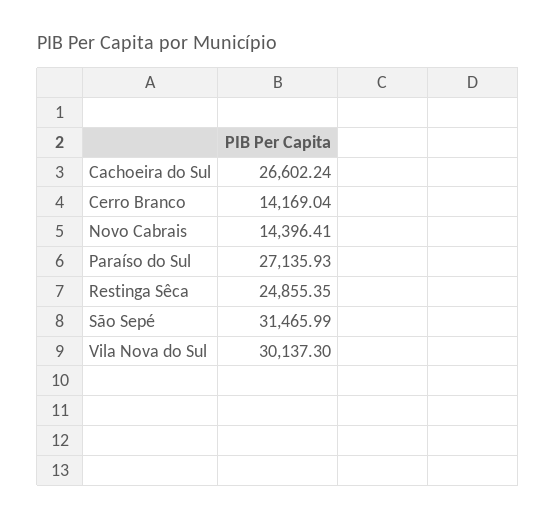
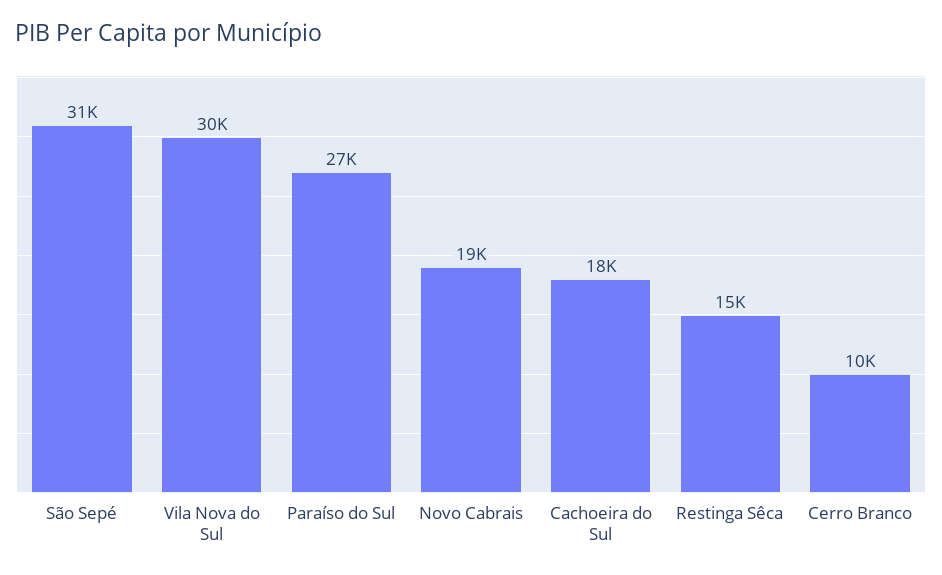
  {
-   "Cachoeira do Sul": 26602.24,
+   "Cachoeira do Sul": 18000,
-   "Cerro Branco": 14169.04,
+   "Cerro Branco": 10000,
-   "Novo Cabrais": 14396.41,
+   "Novo Cabrais": 19000,
    "Paraíso do Sul": 27135.93,
-   "Restinga Sêca": 24855.35,
+   "Restinga Sêca": 15000,
    "São Sepé": 31465.99,
    "Vila Nova do Sul": 30137.3
  }

